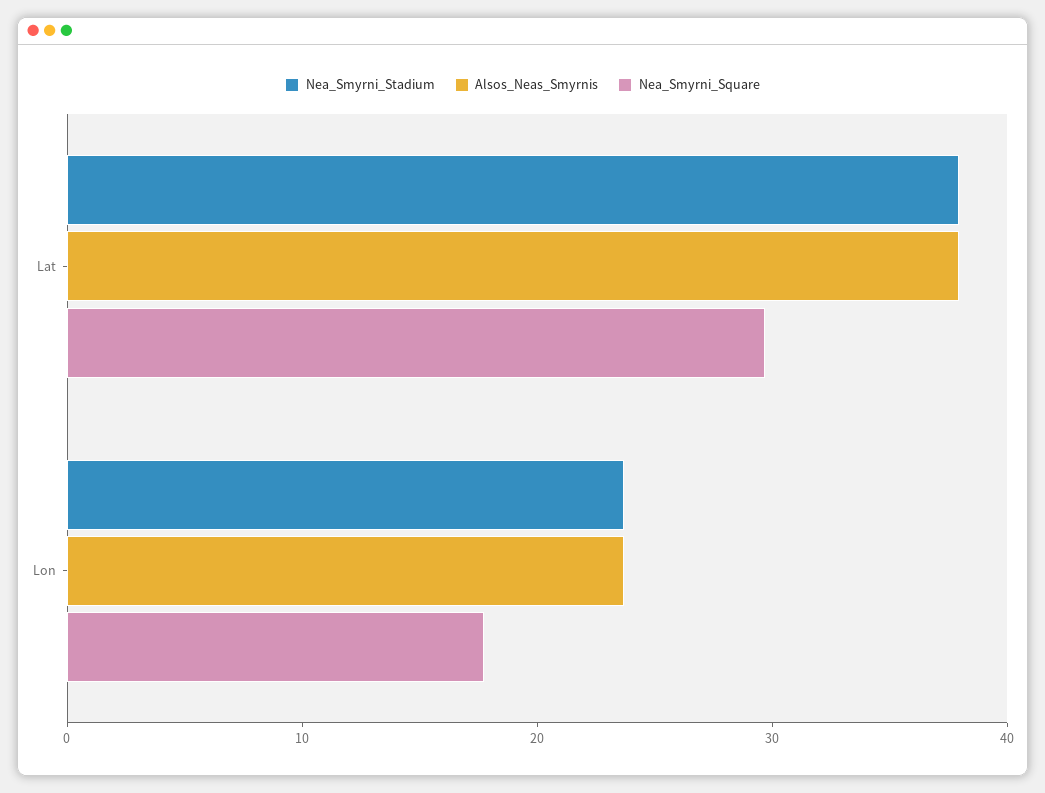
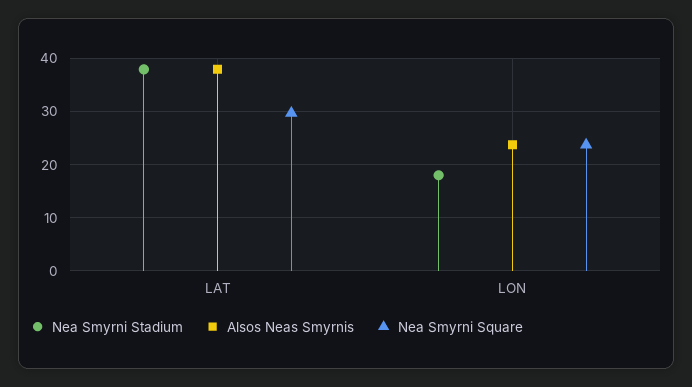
  {
    "Nea_Smyrni_Stadium": {
      "Lat": 38,
-     "Lon": 24
+     "Lon": 18
    },
    "Alsos_Neas_Smyrnis": {
      "Lat": 38,
      "Lon": 24
    },
    "Nea_Smyrni_Square": {
      "Lat": 30,
-     "Lon": 18
+     "Lon": 24
    }
  }

